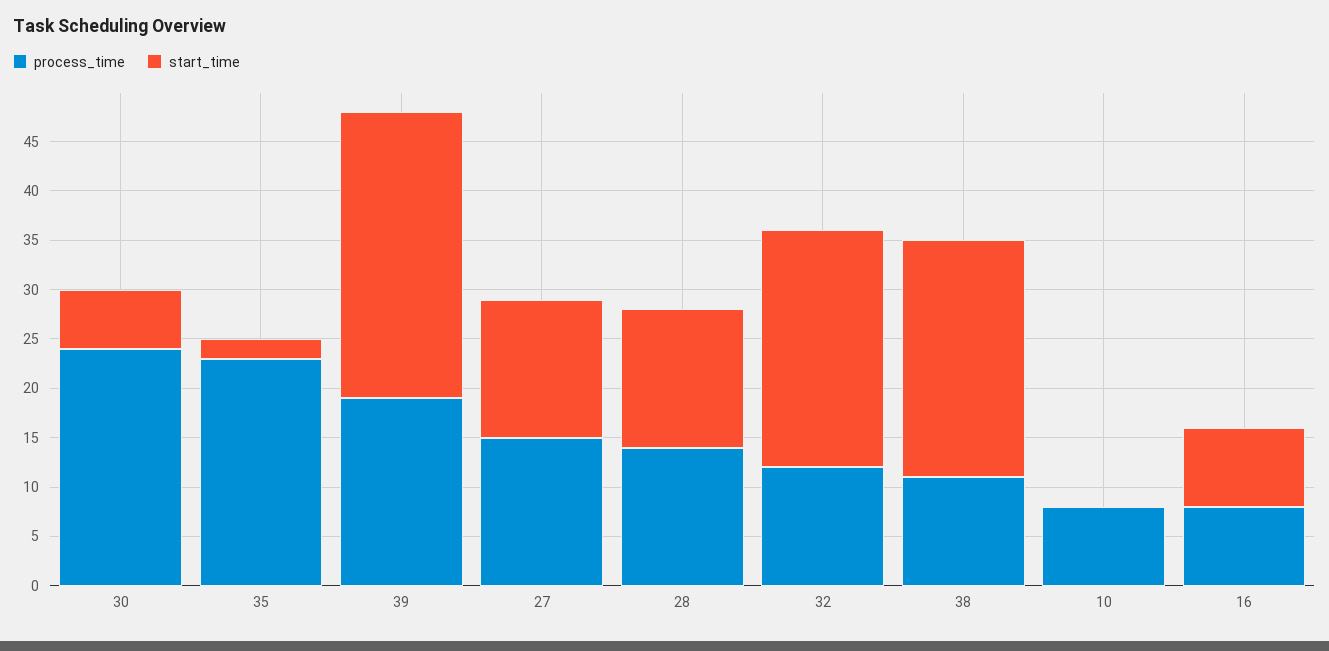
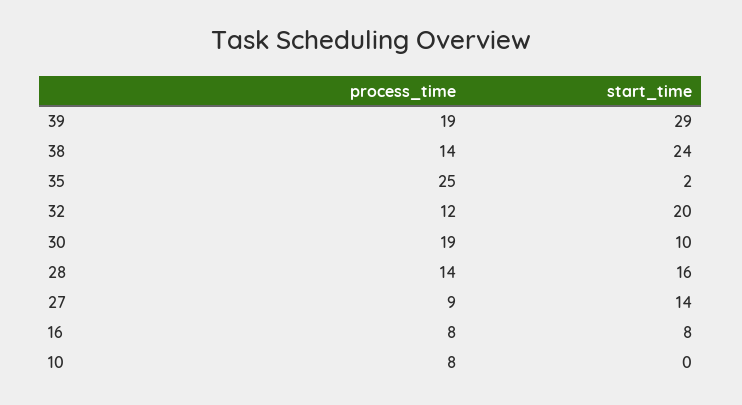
  {
    "process_time": {
-     "30": 24,
+     "30": 19,
-     "35": 23,
+     "35": 25,
      "39": 19,
-     "27": 15,
+     "27": 9,
      "28": 14,
      "32": 12,
-     "38": 11,
+     "38": 14,
      "10": 8,
      "16": 8
    },
    "start_time": {
-     "30": 6,
+     "30": 10,
      "35": 2,
      "39": 29,
      "27": 14,
-     "28": 14,
+     "28": 16,
-     "32": 24,
+     "32": 20,
      "38": 24,
      "10": 0,
      "16": 8
    }
  }

